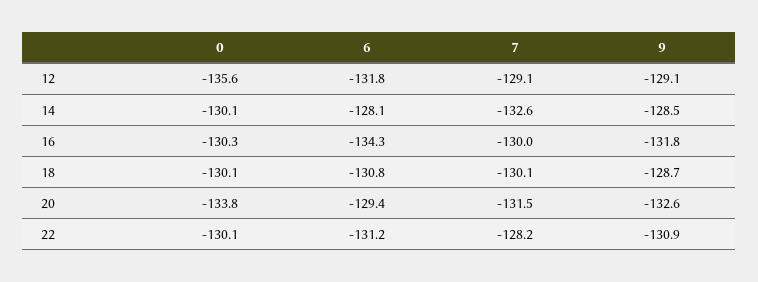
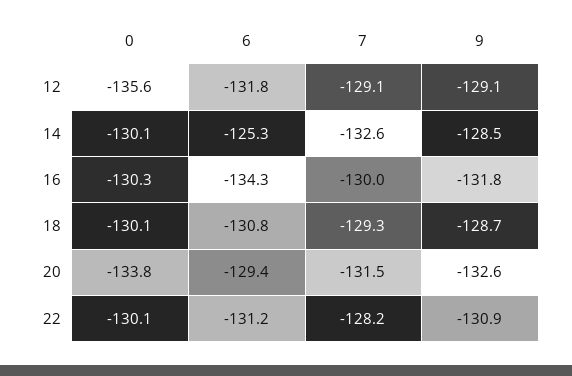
  {
    "0": {
      "12": -135.6,
      "14": -130.1,
      "16": -130.3,
      "18": -130.1,
      "20": -133.8,
      "22": -130.1
    },
    "6": {
      "12": -131.8,
-     "14": -128.1,
+     "14": -125.3,
      "16": -134.3,
      "18": -130.8,
      "20": -129.4,
      "22": -131.2
    },
    "7": {
      "12": -129.1,
      "14": -132.6,
      "16": -130,
-     "18": -130.1,
+     "18": -129.3,
      "20": -131.5,
      "22": -128.2
    },
    "9": {
      "12": -129.1,
      "14": -128.5,
      "16": -131.8,
      "18": -128.7,
      "20": -132.6,
      "22": -130.9
    }
  }

